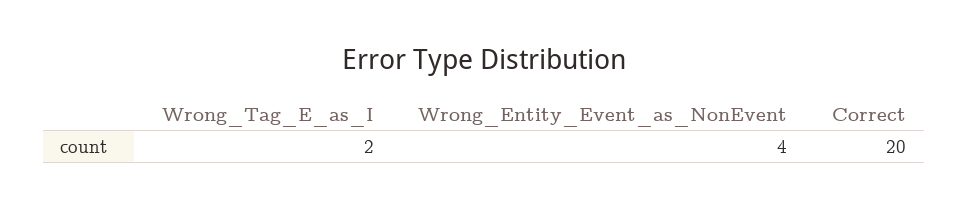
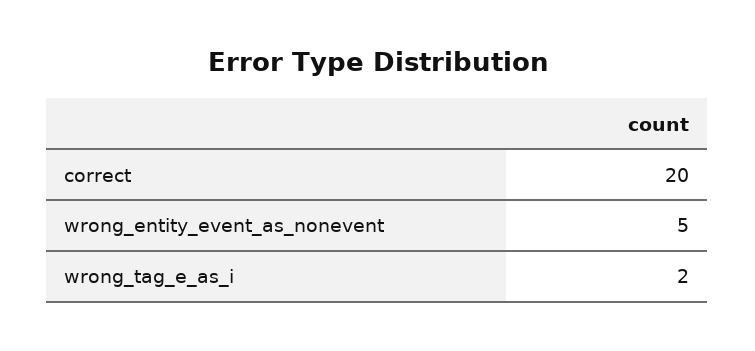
  {
    "Wrong_Tag_E_as_I": 2,
-   "Wrong_Entity_Event_as_NonEvent": 4,
+   "Wrong_Entity_Event_as_NonEvent": 5,
    "Correct": 20
  }

